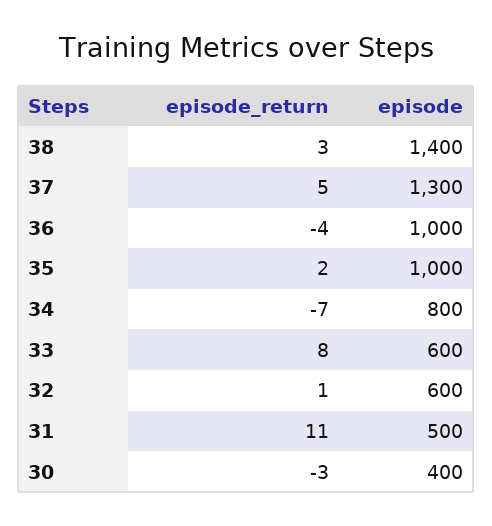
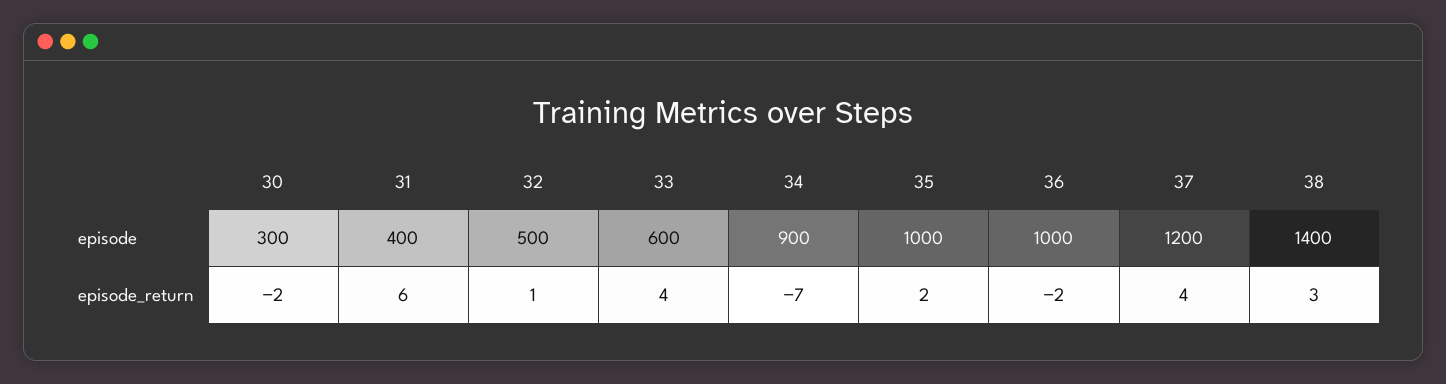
  {
    "episode_return": {
      "38": 3,
-     "37": 5,
+     "37": 4,
-     "36": -4,
+     "36": -2,
      "35": 2,
      "34": -7,
-     "33": 8,
+     "33": 4,
      "32": 1,
-     "31": 11,
+     "31": 6,
-     "30": -3
+     "30": -2
    },
    "episode": {
      "38": 1400,
-     "37": 1300,
+     "37": 1200,
      "36": 1000,
      "35": 1000,
-     "34": 800,
+     "34": 900,
      "33": 600,
-     "32": 600,
+     "32": 500,
-     "31": 500,
+     "31": 400,
-     "30": 400
+     "30": 300
    }
  }

